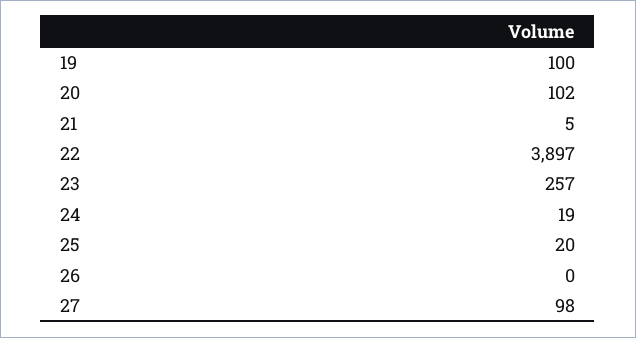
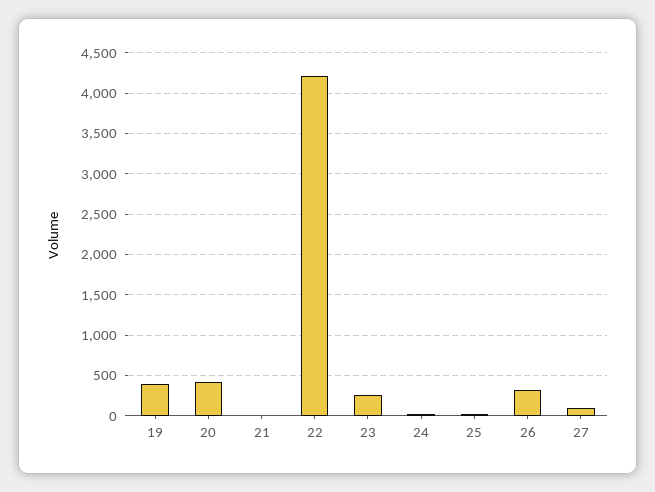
  {
-   "19": 100,
+   "19": 400,
-   "20": 102,
+   "20": 400,
    "21": 5,
-   "22": 3897,
+   "22": 4200,
    "23": 257,
    "24": 19,
    "25": 20,
-   "26": 0,
+   "26": 300,
    "27": 98
  }

